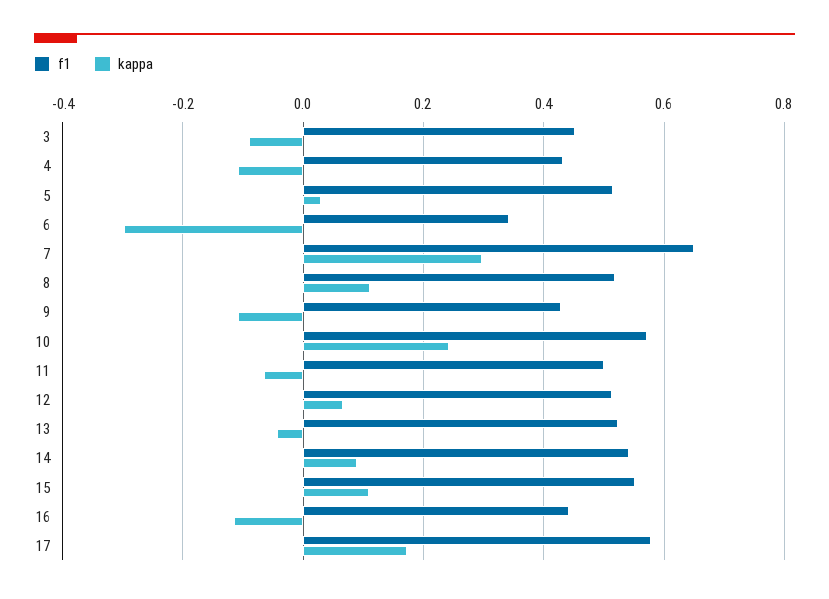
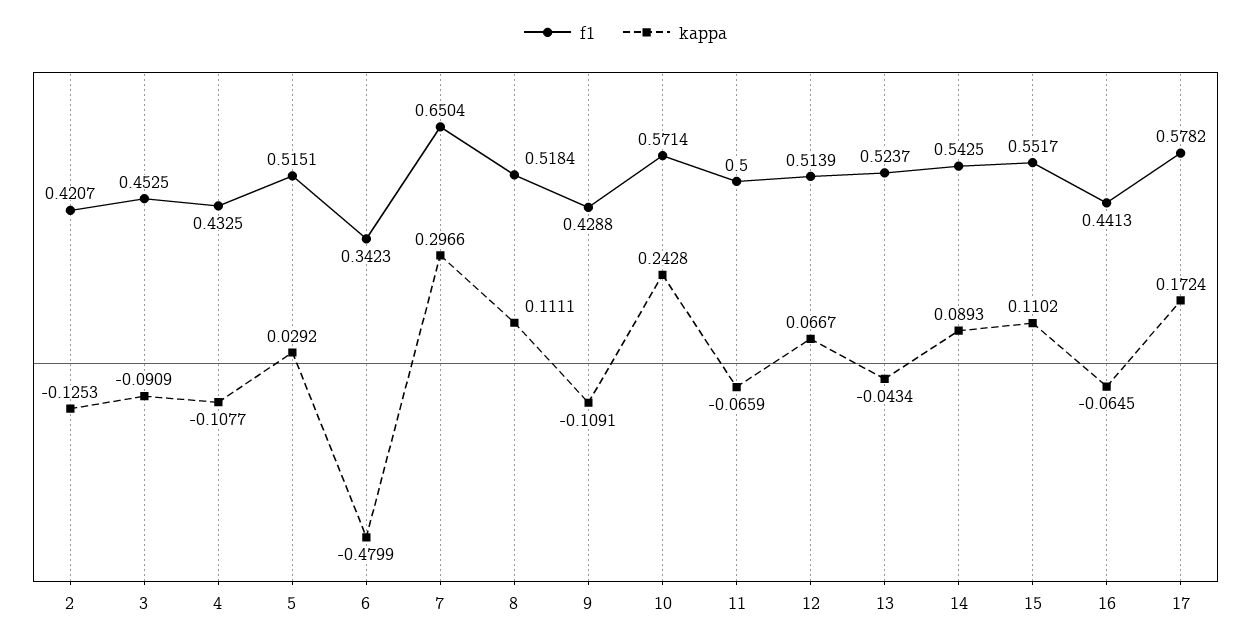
  {
    "f1": {
      "3": 0.4525,
      "4": 0.4325,
      "5": 0.5151,
      "6": 0.3423,
      "7": 0.6504,
      "8": 0.5184,
      "9": 0.4288,
      "10": 0.5714,
      "11": 0.5,
      "12": 0.5139,
      "13": 0.5237,
      "14": 0.5425,
      "15": 0.5517,
      "16": 0.4413,
-     "17": 0.5782
+     "17": 0.5782,
+     "2": 0.4207
    },
    "kappa": {
      "3": -0.0909,
      "4": -0.1077,
      "5": 0.0292,
-     "6": -0.3,
+     "6": -0.4799,
      "7": 0.2966,
      "8": 0.1111,
      "9": -0.1091,
      "10": 0.2428,
      "11": -0.0659,
      "12": 0.0667,
      "13": -0.0434,
      "14": 0.0893,
      "15": 0.1102,
-     "16": -0.12,
+     "16": -0.0645,
-     "17": 0.1724
+     "17": 0.1724,
+     "2": -0.1253
    }
  }

